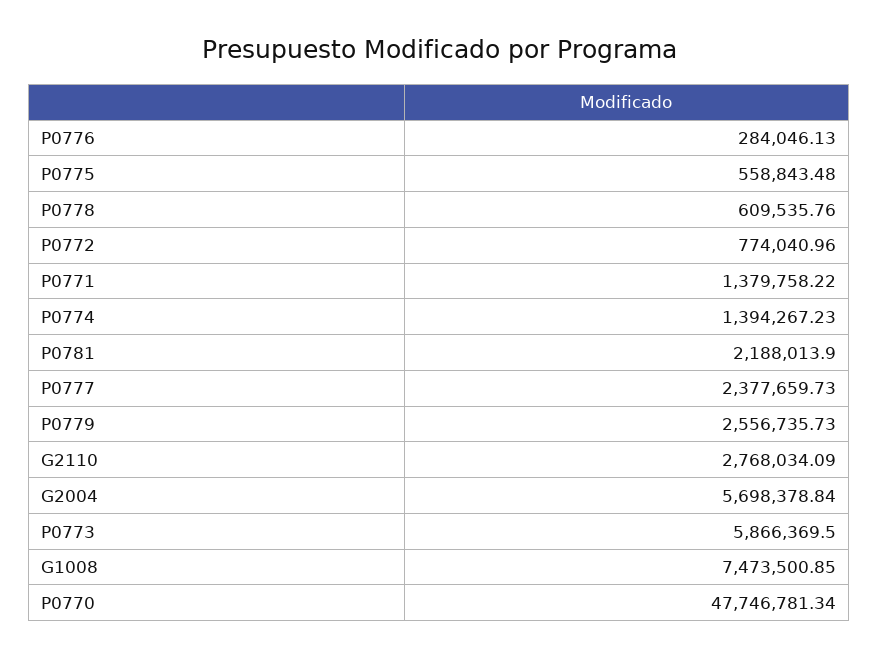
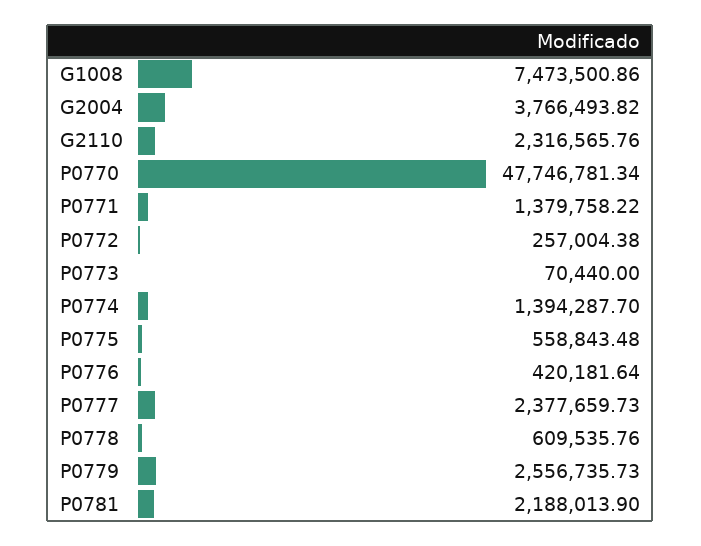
  {
-   "P0776": 284046.13,
+   "P0776": 420181.64,
    "P0775": 558843.48,
    "P0778": 609535.76,
-   "P0772": 774040.96,
+   "P0772": 257004.38,
    "P0771": 1379758.22,
-   "P0774": 1394267.23,
+   "P0774": 1394287.7,
    "P0781": 2188013.9,
    "P0777": 2377659.73,
    "P0779": 2556735.73,
-   "G2110": 2768034.09,
+   "G2110": 2316565.76,
-   "G2004": 5698378.84,
+   "G2004": 3766493.82,
-   "P0773": 5866369.5,
+   "P0773": 70440,
-   "G1008": 7473500.85,
+   "G1008": 7473500.86,
    "P0770": 47746781.34
  }

